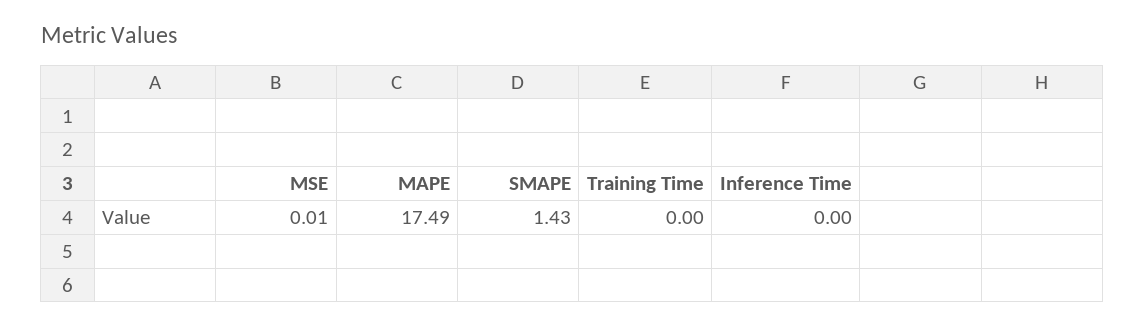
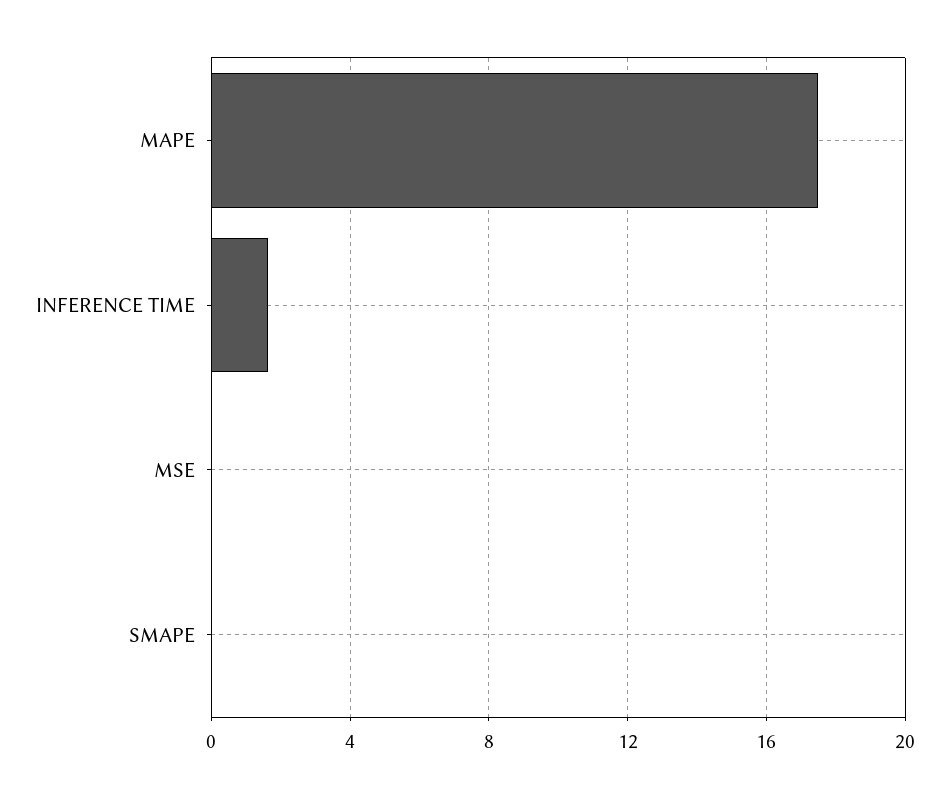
  {
    "MSE": 0.01,
    "MAPE": 17.49,
-   "SMAPE": 1.43,
+   "SMAPE": 0,
-   "Training Time": 0,
-   "Inference Time": 0
+   "Inference Time": 1.5
  }

